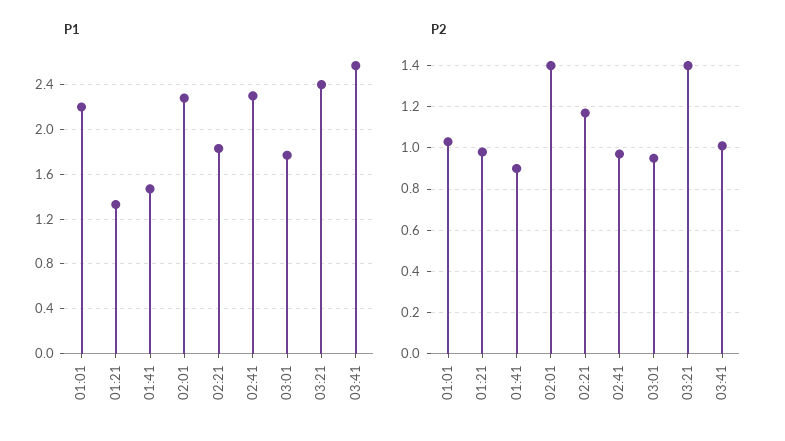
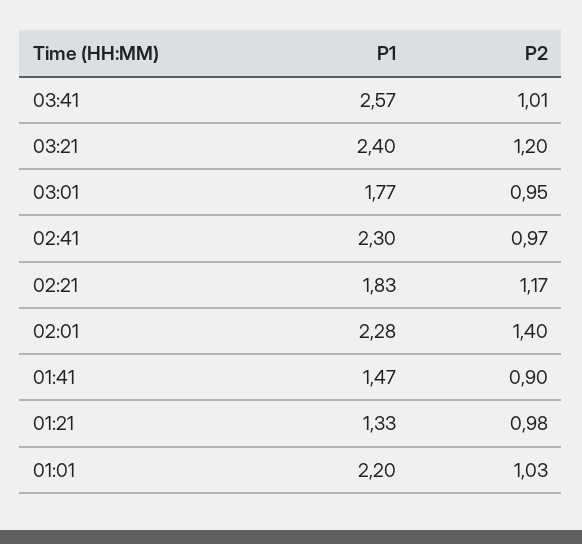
  {
    "P1": {
      "01:01": 2.2,
      "01:21": 1.33,
      "01:41": 1.47,
      "02:01": 2.28,
      "02:21": 1.83,
      "02:41": 2.3,
      "03:01": 1.77,
      "03:21": 2.4,
      "03:41": 2.57
    },
    "P2": {
      "01:01": 1.03,
      "01:21": 0.98,
      "01:41": 0.9,
      "02:01": 1.4,
      "02:21": 1.17,
      "02:41": 0.97,
      "03:01": 0.95,
-     "03:21": 1.4,
+     "03:21": 1.2,
      "03:41": 1.01
    }
  }

